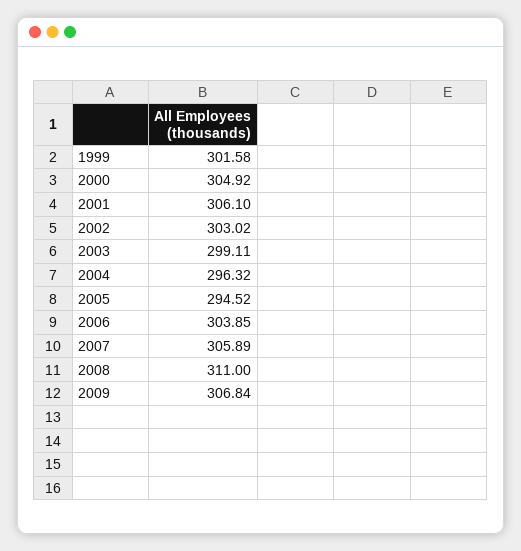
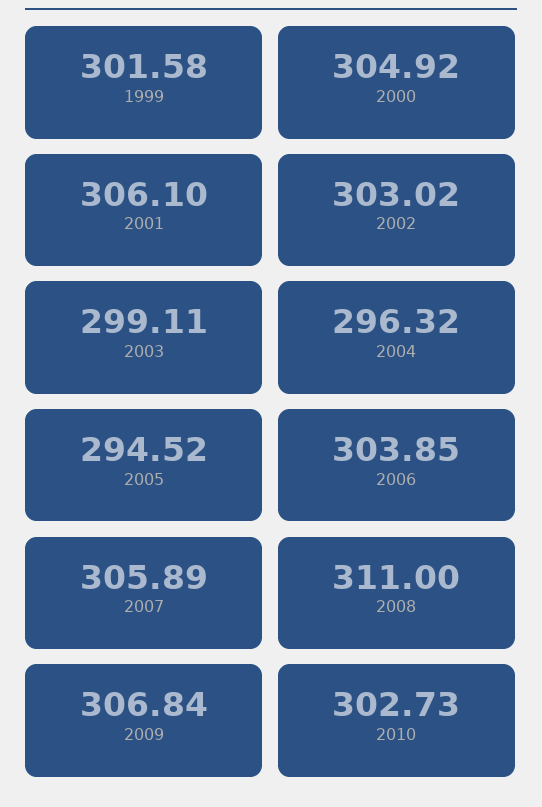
  {
    "1999": 301.58,
    "2000": 304.92,
    "2001": 306.1,
    "2002": 303.02,
    "2003": 299.11,
    "2004": 296.32,
    "2005": 294.52,
    "2006": 303.85,
    "2007": 305.89,
    "2008": 311,
-   "2009": 306.84
+   "2009": 306.84,
+   "2010": 302.73
  }

